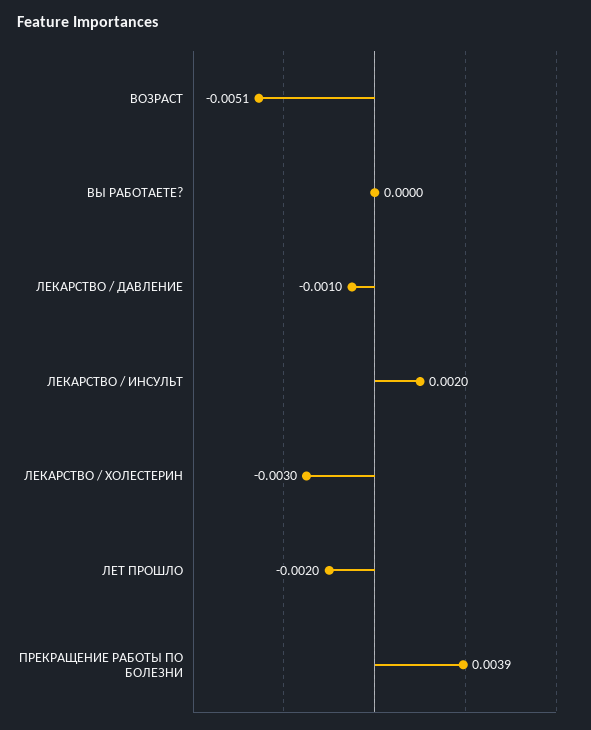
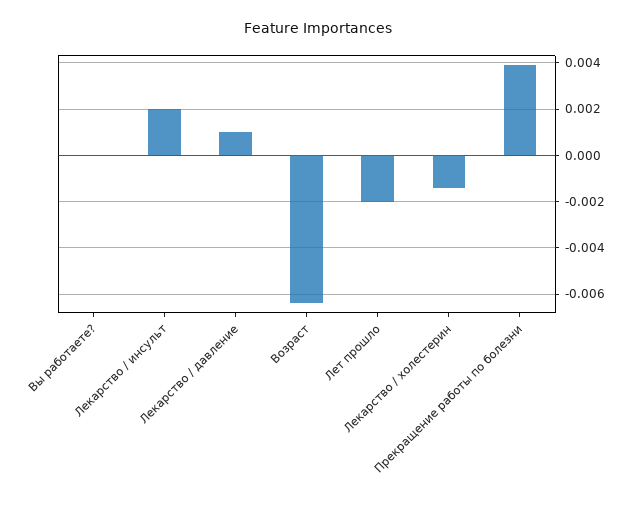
  {
-   "ВОЗРАСТ": -0.0051,
+   "ВОЗРАСТ": -0.0065,
    "ВЫ РАБОТАЕТЕ?": 0,
-   "ЛЕКАРСТВО / ДАВЛЕНИЕ": -0.001,
+   "ЛЕКАРСТВО / ДАВЛЕНИЕ": 0.001,
    "ЛЕКАРСТВО / ИНСУЛЬТ": 0.002,
-   "ЛЕКАРСТВО / ХОЛЕСТЕРИН": -0.003,
+   "ЛЕКАРСТВО / ХОЛЕСТЕРИН": -0.0015,
    "ЛЕТ ПРОШЛО": -0.002,
    "ПРЕКРАЩЕНИЕ РАБОТЫ ПО БОЛЕЗНИ": 0.0039
  }

